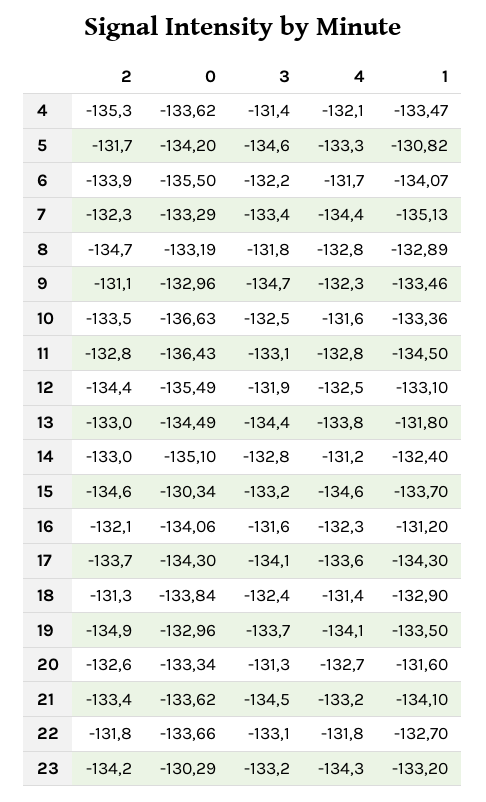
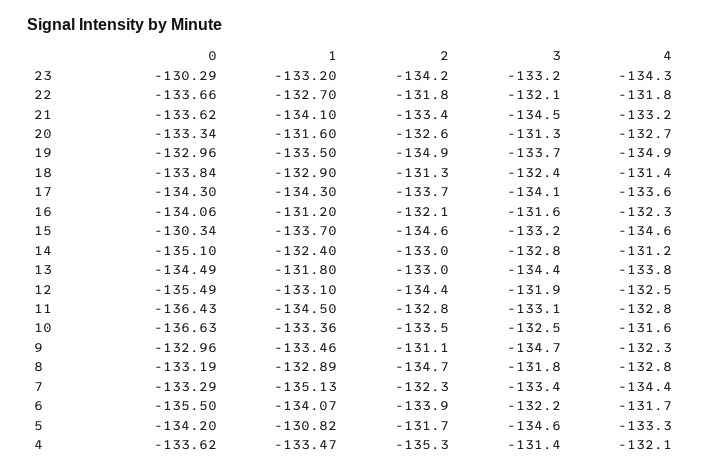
  {
    "2": {
      "4": -135.3,
      "5": -131.7,
      "6": -133.9,
      "7": -132.3,
      "8": -134.7,
      "9": -131.1,
      "10": -133.5,
      "11": -132.8,
      "12": -134.4,
      "13": -133,
      "14": -133,
      "15": -134.6,
      "16": -132.1,
      "17": -133.7,
      "18": -131.3,
      "19": -134.9,
      "20": -132.6,
      "21": -133.4,
      "22": -131.8,
      "23": -134.2
    },
    "0": {
      "4": -133.62,
      "5": -134.2,
      "6": -135.5,
      "7": -133.29,
      "8": -133.19,
      "9": -132.96,
      "10": -136.63,
      "11": -136.43,
      "12": -135.49,
      "13": -134.49,
      "14": -135.1,
      "15": -130.34,
      "16": -134.06,
      "17": -134.3,
      "18": -133.84,
      "19": -132.96,
      "20": -133.34,
      "21": -133.62,
      "22": -133.66,
      "23": -130.29
    },
    "3": {
      "4": -131.4,
      "5": -134.6,
      "6": -132.2,
      "7": -133.4,
      "8": -131.8,
      "9": -134.7,
      "10": -132.5,
      "11": -133.1,
      "12": -131.9,
      "13": -134.4,
      "14": -132.8,
      "15": -133.2,
      "16": -131.6,
      "17": -134.1,
      "18": -132.4,
      "19": -133.7,
      "20": -131.3,
      "21": -134.5,
-     "22": -133.1,
+     "22": -132.1,
      "23": -133.2
    },
    "4": {
      "4": -132.1,
      "5": -133.3,
      "6": -131.7,
      "7": -134.4,
      "8": -132.8,
      "9": -132.3,
      "10": -131.6,
      "11": -132.8,
      "12": -132.5,
      "13": -133.8,
      "14": -131.2,
      "15": -134.6,
      "16": -132.3,
      "17": -133.6,
      "18": -131.4,
-     "19": -134.1,
+     "19": -134.9,
      "20": -132.7,
      "21": -133.2,
      "22": -131.8,
      "23": -134.3
    },
    "1": {
      "4": -133.47,
      "5": -130.82,
      "6": -134.07,
      "7": -135.13,
      "8": -132.89,
      "9": -133.46,
      "10": -133.36,
      "11": -134.5,
      "12": -133.1,
      "13": -131.8,
      "14": -132.4,
      "15": -133.7,
      "16": -131.2,
      "17": -134.3,
      "18": -132.9,
      "19": -133.5,
      "20": -131.6,
      "21": -134.1,
      "22": -132.7,
      "23": -133.2
    }
  }

